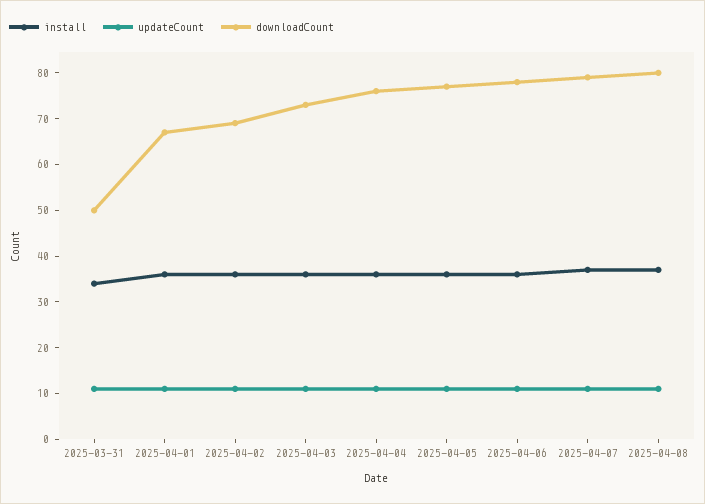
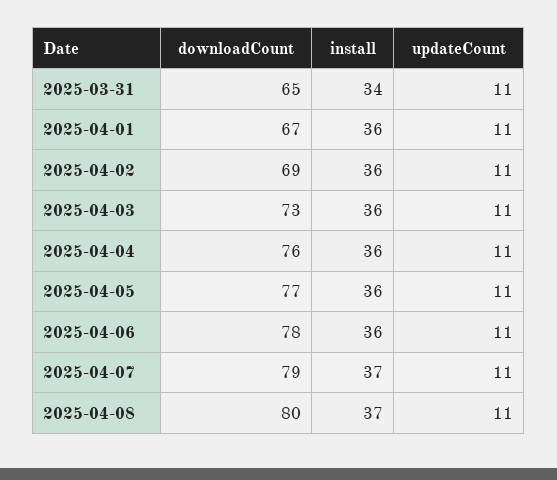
  {
    "install": {
      "2025-03-31": 34,
      "2025-04-01": 36,
      "2025-04-02": 36,
      "2025-04-03": 36,
      "2025-04-04": 36,
      "2025-04-05": 36,
      "2025-04-06": 36,
      "2025-04-07": 37,
      "2025-04-08": 37
    },
    "updateCount": {
      "2025-03-31": 11,
      "2025-04-01": 11,
      "2025-04-02": 11,
      "2025-04-03": 11,
      "2025-04-04": 11,
      "2025-04-05": 11,
      "2025-04-06": 11,
      "2025-04-07": 11,
      "2025-04-08": 11
    },
    "downloadCount": {
-     "2025-03-31": 50,
+     "2025-03-31": 65,
      "2025-04-01": 67,
      "2025-04-02": 69,
      "2025-04-03": 73,
      "2025-04-04": 76,
      "2025-04-05": 77,
      "2025-04-06": 78,
      "2025-04-07": 79,
      "2025-04-08": 80
    }
  }

